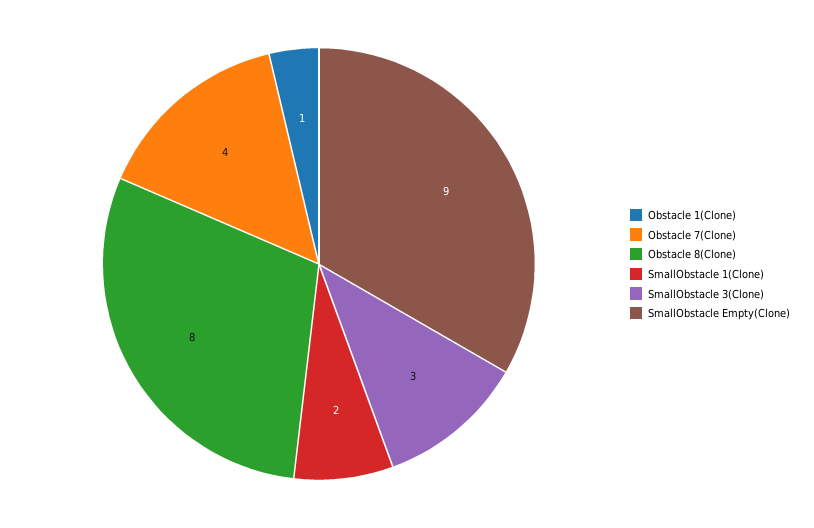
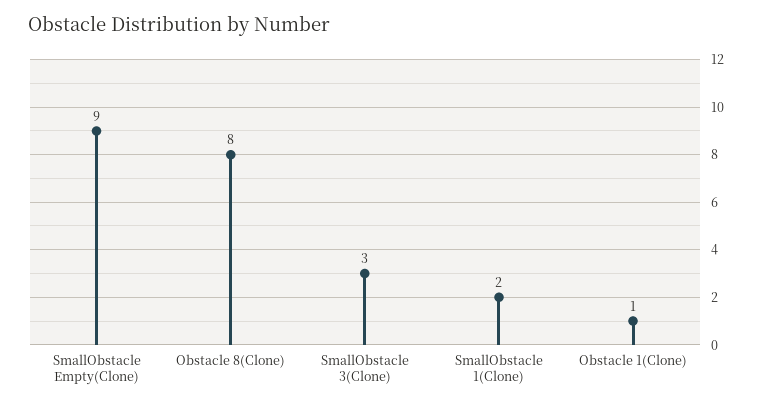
  {
    "Obstacle 1(Clone)": 1,
-   "Obstacle 7(Clone)": 4,
    "Obstacle 8(Clone)": 8,
    "SmallObstacle 1(Clone)": 2,
    "SmallObstacle 3(Clone)": 3,
    "SmallObstacle Empty(Clone)": 9
  }

